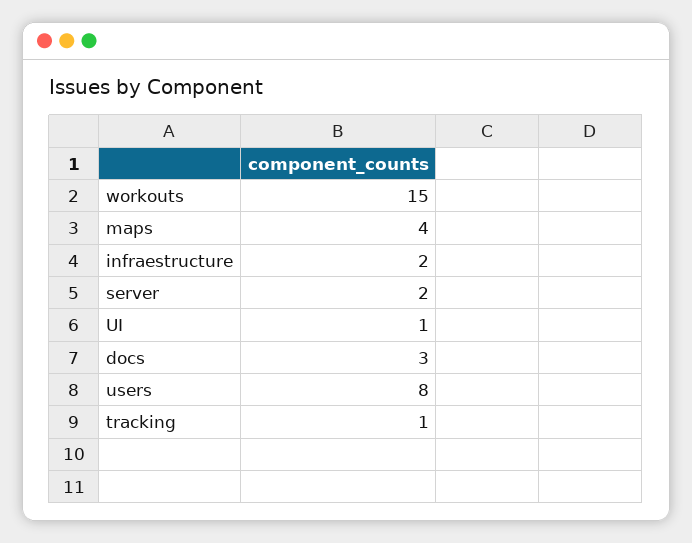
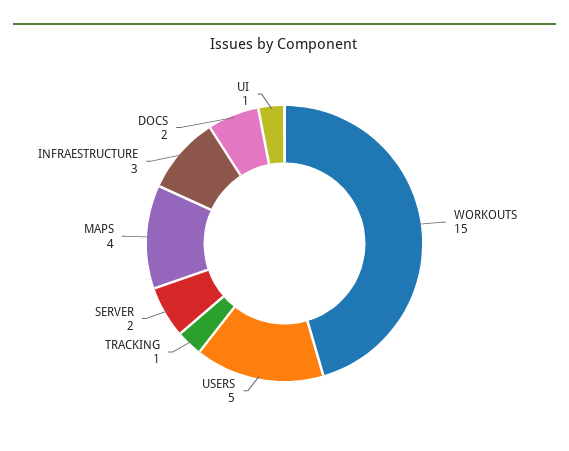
  {
    "workouts": 15,
    "maps": 4,
-   "infraestructure": 2,
+   "infraestructure": 3,
    "server": 2,
    "UI": 1,
-   "docs": 3,
+   "docs": 2,
-   "users": 8,
+   "users": 5,
    "tracking": 1
  }

